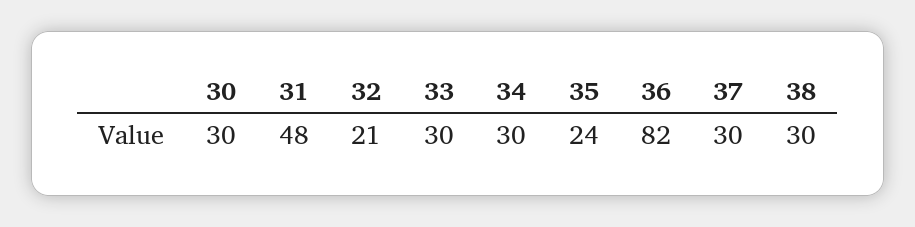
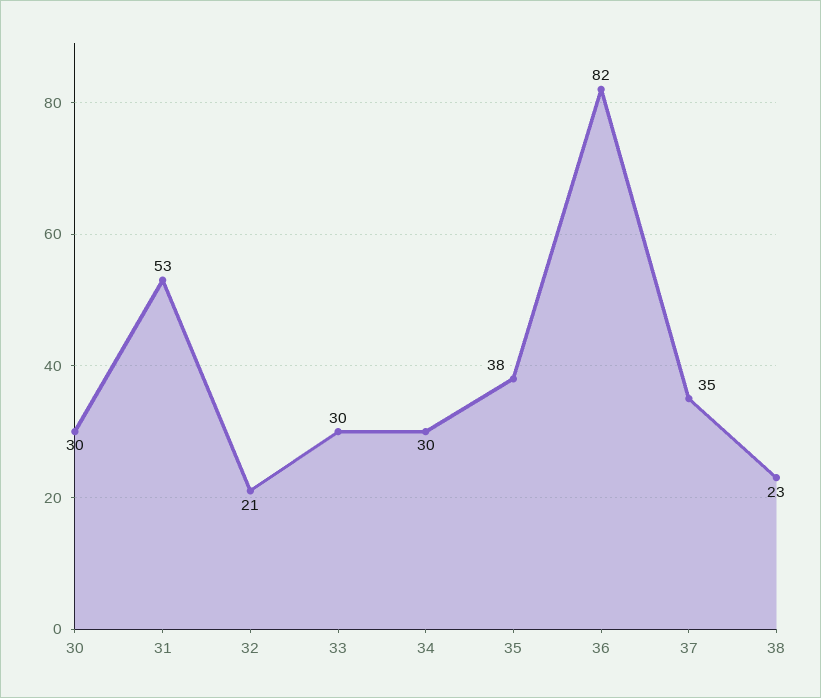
  {
    "30": 30,
-   "31": 48,
+   "31": 53,
    "32": 21,
    "33": 30,
    "34": 30,
-   "35": 24,
+   "35": 38,
    "36": 82,
-   "37": 30,
+   "37": 35,
-   "38": 30
+   "38": 23
  }

